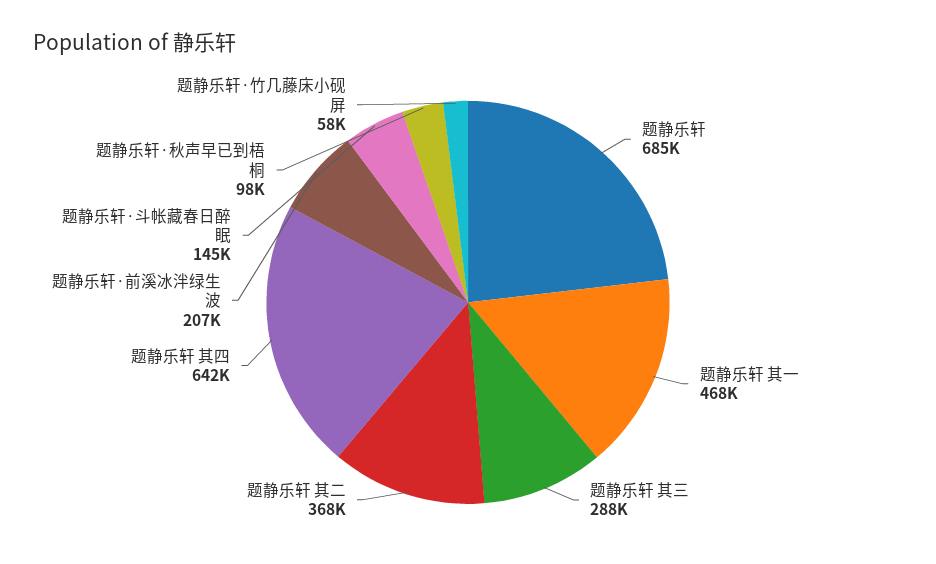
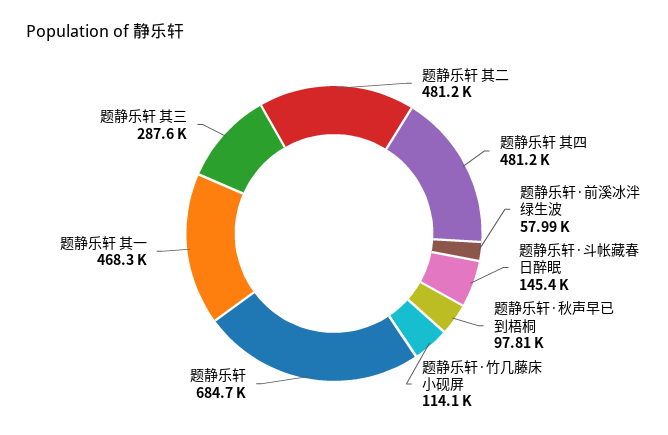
  {
    "题静乐轩": 684700,
    "题静乐轩 其一": 468300,
    "题静乐轩 其三": 287600,
-   "题静乐轩 其二": 368000,
+   "题静乐轩 其二": 481200,
-   "题静乐轩 其四": 642000,
+   "题静乐轩 其四": 481200,
-   "题静乐轩·前溪冰泮绿生波": 207000,
+   "题静乐轩·前溪冰泮绿生波": 57990,
    "题静乐轩·斗帐藏春日醉眠": 145400,
    "题静乐轩·秋声早已到梧桐": 97810,
-   "题静乐轩·竹几藤床小砚屏": 58000
+   "题静乐轩·竹几藤床小砚屏": 114100
  }

